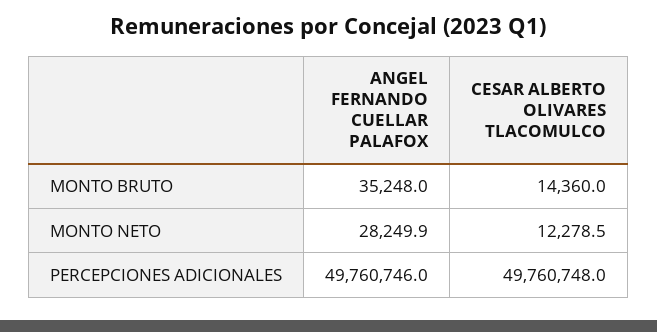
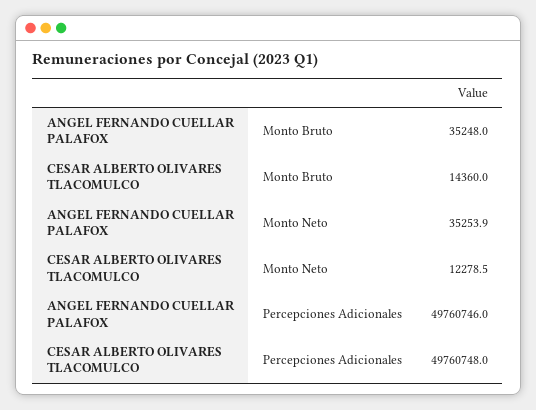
  {
    "ANGEL FERNANDO CUELLAR PALAFOX": {
      "MONTO BRUTO": 35248,
-     "MONTO NETO": 28249.9,
+     "MONTO NETO": 35253.9,
      "PERCEPCIONES ADICIONALES": 49760746
    },
    "CESAR ALBERTO OLIVARES TLACOMULCO": {
      "MONTO BRUTO": 14360,
      "MONTO NETO": 12278.5,
      "PERCEPCIONES ADICIONALES": 49760748
    }
  }

